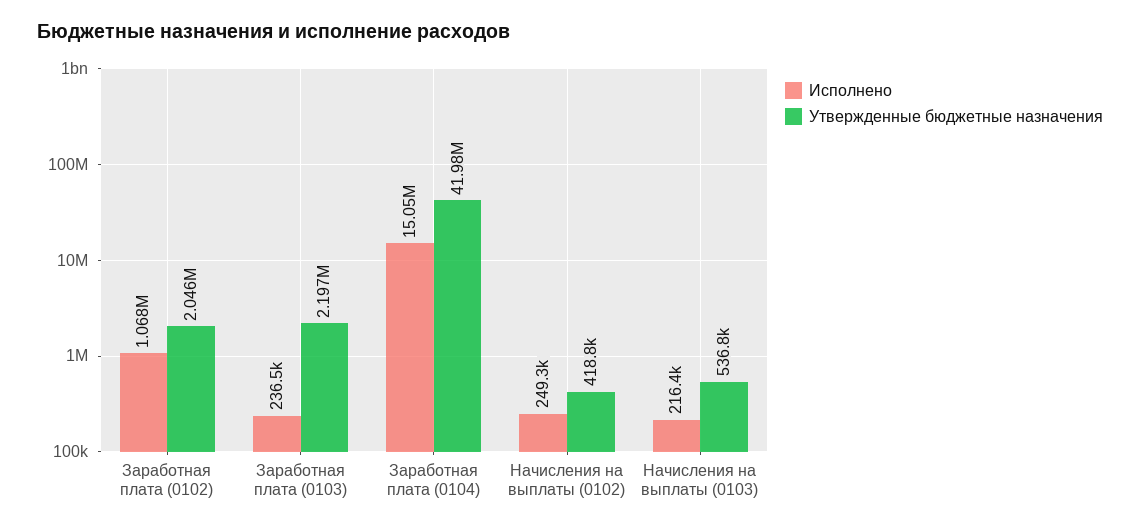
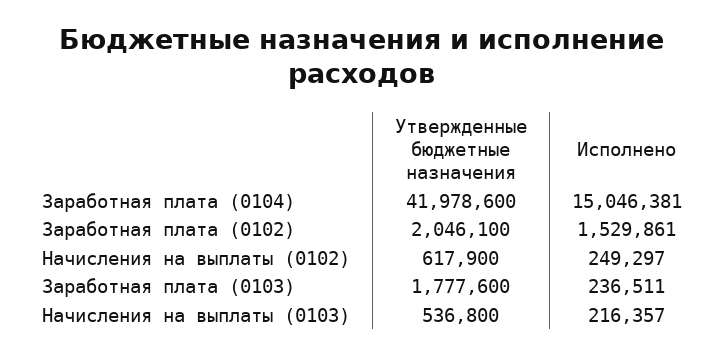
  {
    "Исполнено": {
-     "Заработная плата (0102)": 1068000,
+     "Заработная плата (0102)": 1529861,
      "Заработная плата (0103)": 236511,
      "Заработная плата (0104)": 15046381,
      "Начисления на выплаты (0102)": 249297,
      "Начисления на выплаты (0103)": 216357
    },
    "Утвержденные бюджетные назначения": {
      "Заработная плата (0102)": 2046100,
-     "Заработная плата (0103)": 2197000,
+     "Заработная плата (0103)": 1777600,
      "Заработная плата (0104)": 41978600,
-     "Начисления на выплаты (0102)": 418800,
+     "Начисления на выплаты (0102)": 617900,
      "Начисления на выплаты (0103)": 536800
    }
  }

